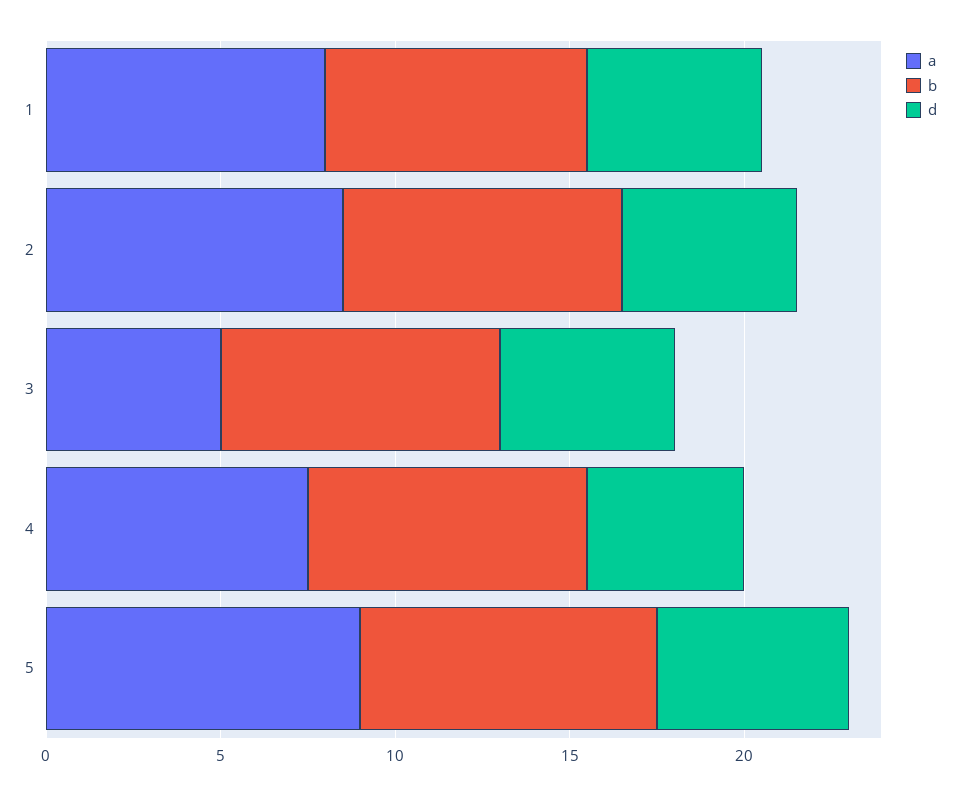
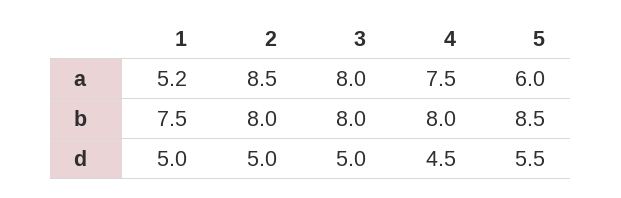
  {
    "a": {
-     "1": 8,
+     "1": 5.2,
      "2": 8.5,
-     "3": 5,
+     "3": 8,
      "4": 7.5,
-     "5": 9
+     "5": 6
    },
    "b": {
      "1": 7.5,
      "2": 8,
      "3": 8,
      "4": 8,
      "5": 8.5
    },
    "d": {
      "1": 5,
      "2": 5,
      "3": 5,
      "4": 4.5,
      "5": 5.5
    }
  }

